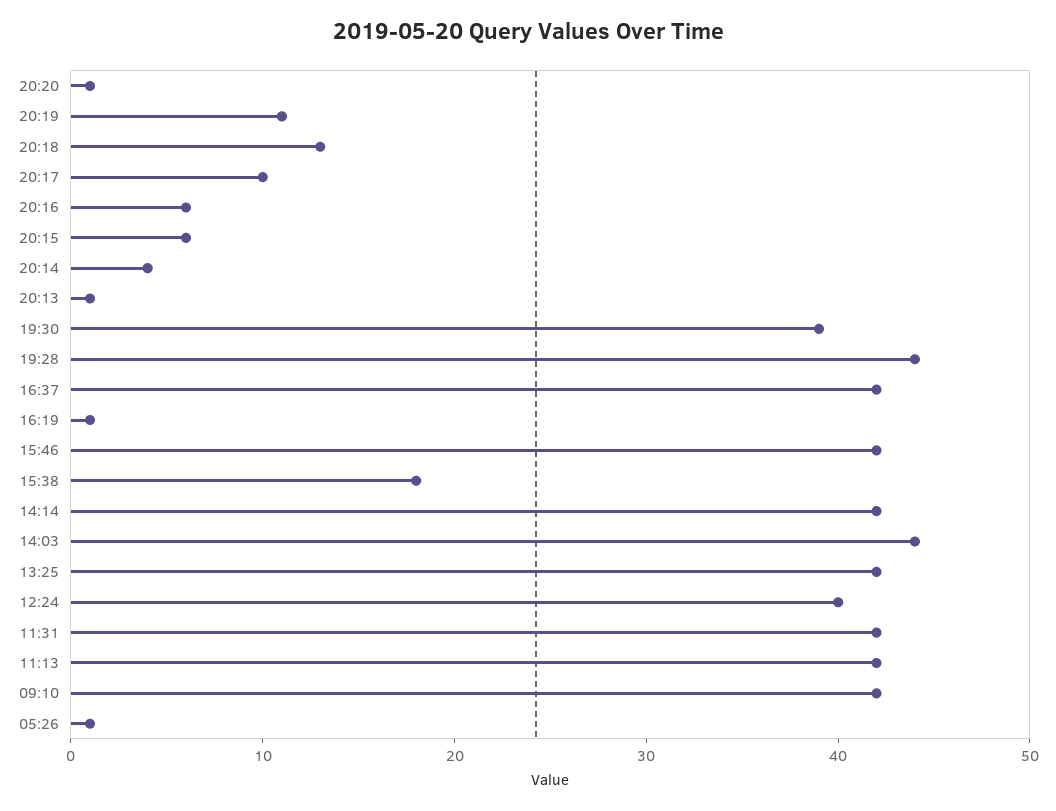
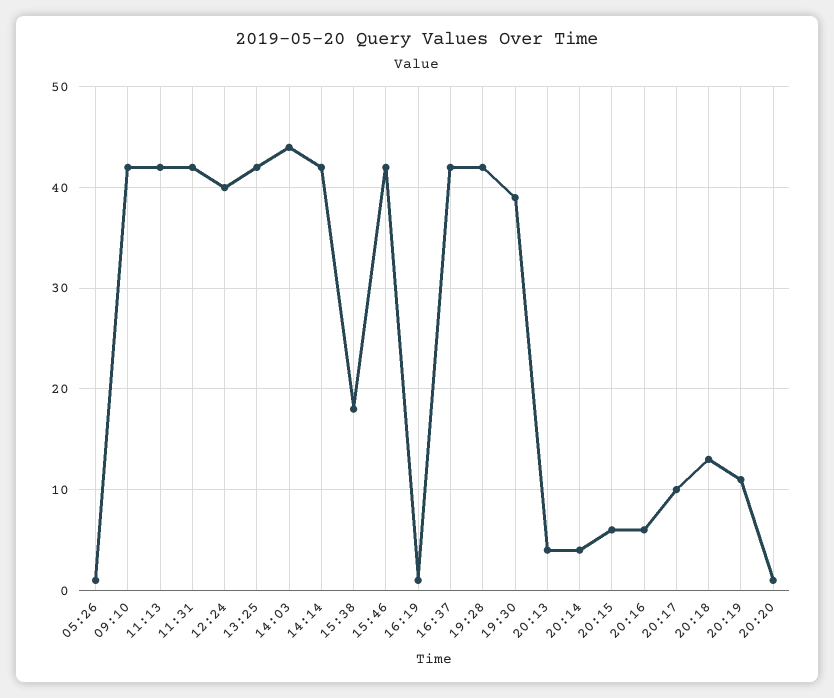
  {
    "20:20": 1,
    "20:19": 11,
    "20:18": 13,
    "20:17": 10,
    "20:16": 6,
    "20:15": 6,
    "20:14": 4,
-   "20:13": 1,
+   "20:13": 4,
    "19:30": 39,
-   "19:28": 44,
+   "19:28": 42,
    "16:37": 42,
    "16:19": 1,
    "15:46": 42,
    "15:38": 18,
    "14:14": 42,
    "14:03": 44,
    "13:25": 42,
    "12:24": 40,
    "11:31": 42,
    "11:13": 42,
    "09:10": 42,
    "05:26": 1
  }

